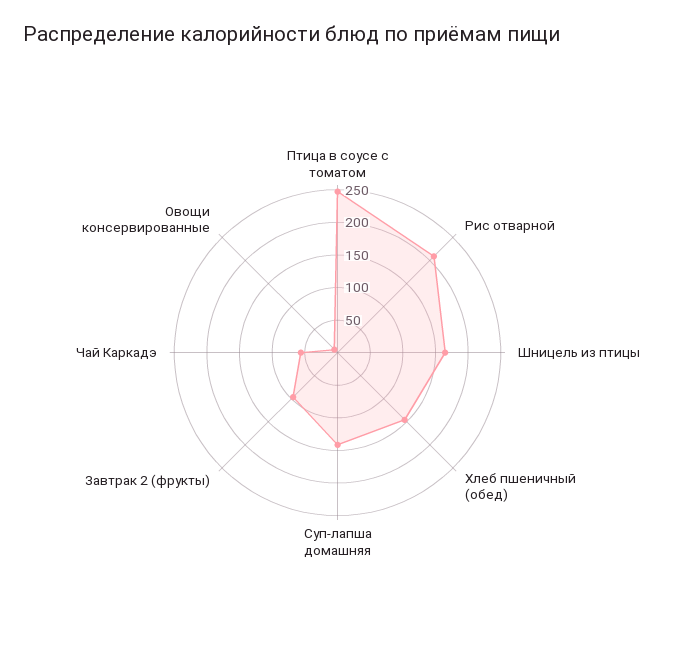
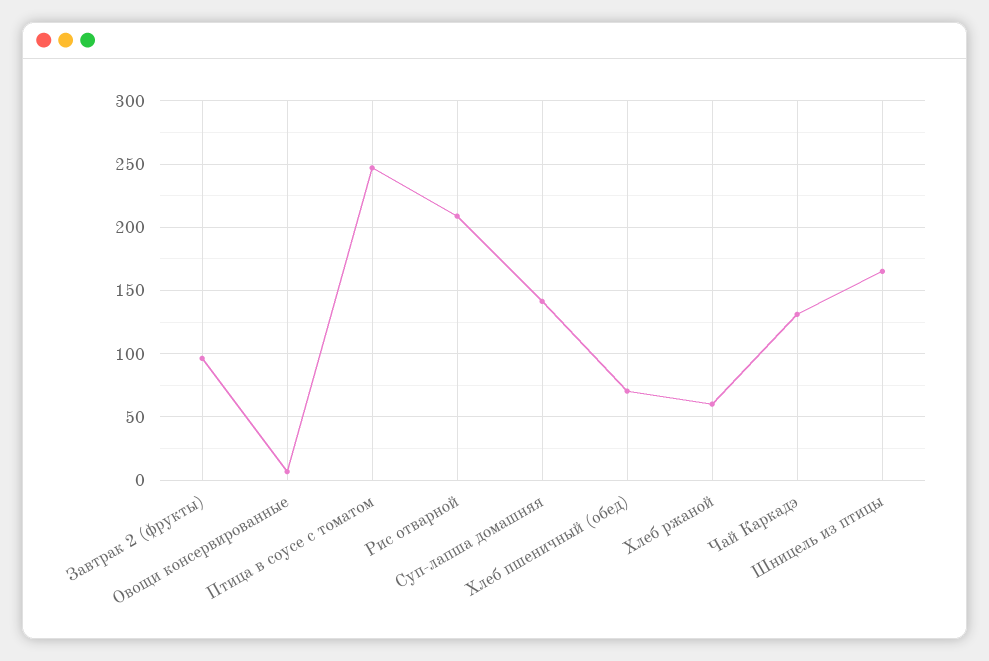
  {
    "Птица в соусе с томатом": 245,
    "Рис отварной": 210,
    "Шницель из птицы": 165,
-   "Хлеб пшеничный (обед)": 150,
+   "Хлеб пшеничный (обед)": 70,
    "Суп-лапша домашняя": 140,
    "Завтрак 2 (фрукты)": 95,
-   "Чай Каркадэ": 50,
+   "Чай Каркадэ": 130,
-   "Овощи консервированные": 5
+   "Овощи консервированные": 5,
+   "Хлеб ржаной": 60
  }

